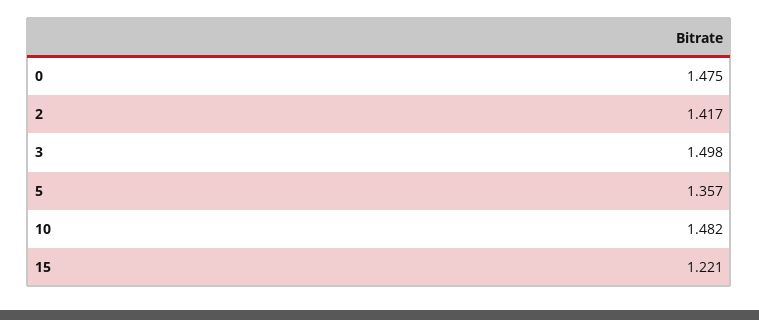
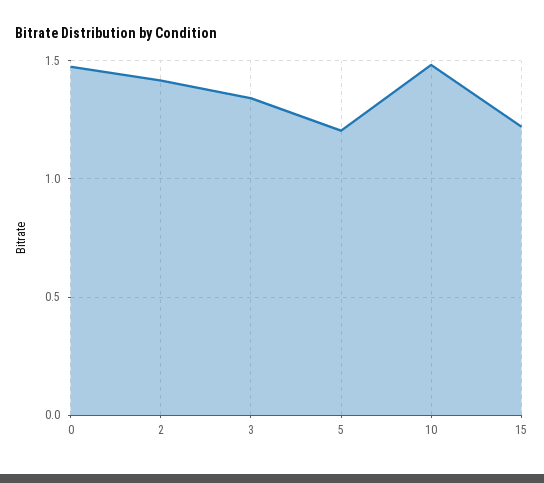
  {
    "0": 1.475,
    "2": 1.417,
-   "3": 1.498,
+   "3": 1.35,
-   "5": 1.357,
+   "5": 1.2,
    "10": 1.482,
    "15": 1.221
  }

